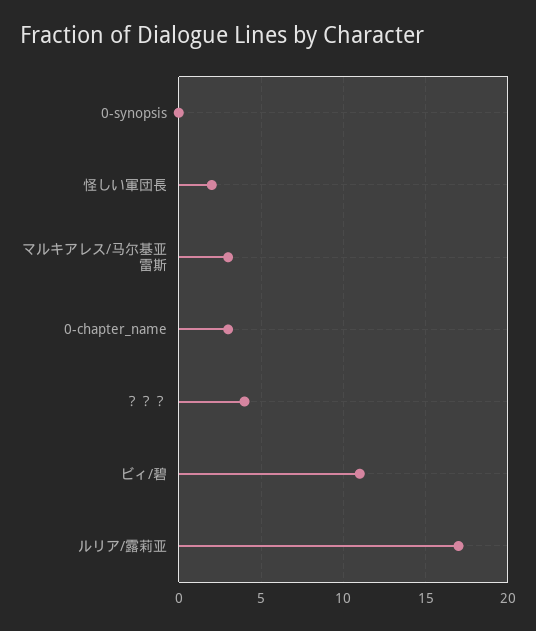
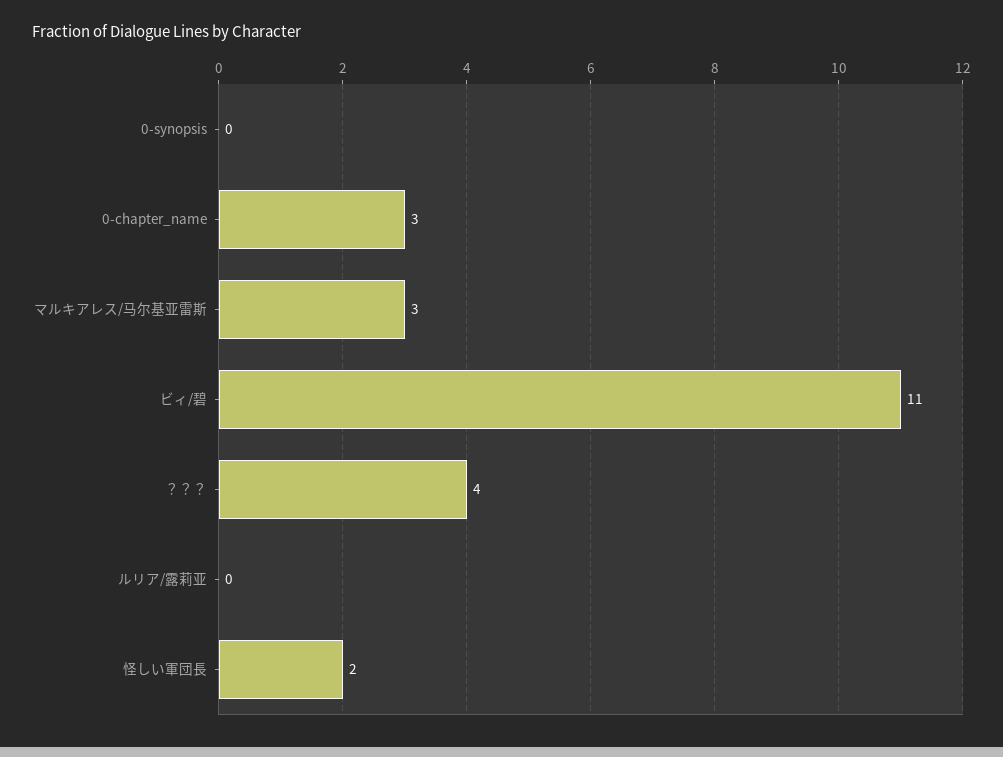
  {
    "0-synopsis": 0,
    "怪しい軍団長": 2,
    "マルキアレス/马尔基亚雷斯": 3,
    "0-chapter_name": 3,
    "？？？": 4,
    "ビィ/碧": 11,
-   "ルリア/露莉亚": 17
+   "ルリア/露莉亚": 0
  }

